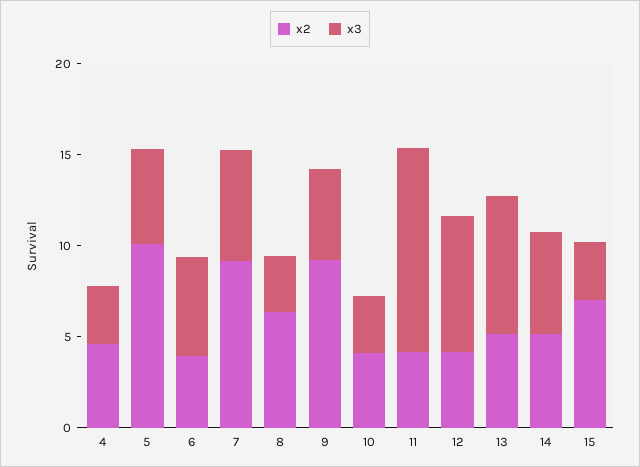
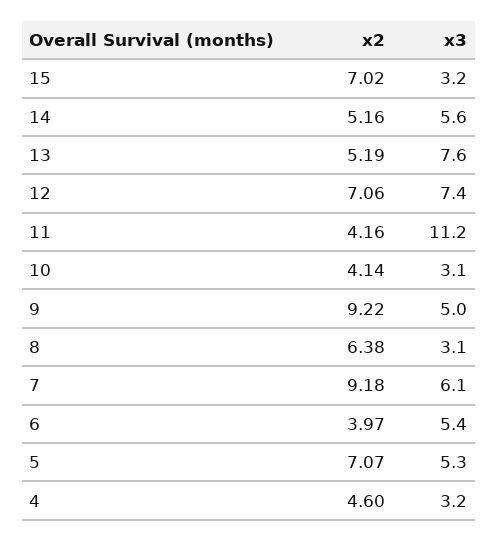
  {
    "x2": {
      "4": 4.6,
-     "5": 10,
+     "5": 7.07,
      "6": 3.97,
      "7": 9.18,
      "8": 6.38,
      "9": 9.22,
      "10": 4.14,
      "11": 4.16,
-     "12": 4,
+     "12": 7.06,
      "13": 5.19,
      "14": 5.16,
      "15": 7.02
    },
    "x3": {
      "4": 3.2,
      "5": 5.3,
      "6": 5.4,
      "7": 6.1,
      "8": 3.1,
      "9": 5,
      "10": 3.1,
      "11": 11.2,
      "12": 7.4,
      "13": 7.6,
      "14": 5.6,
      "15": 3.2
    }
  }

